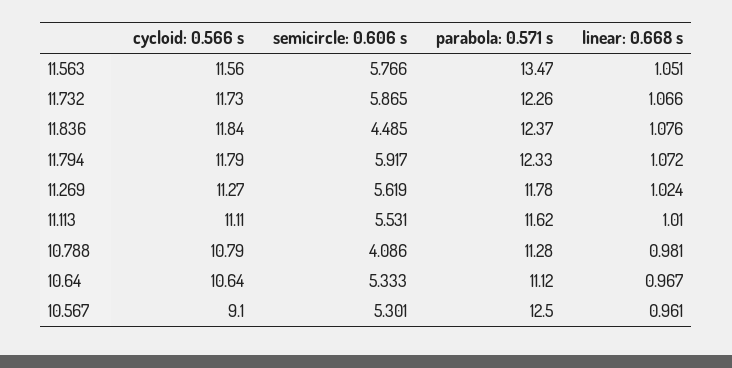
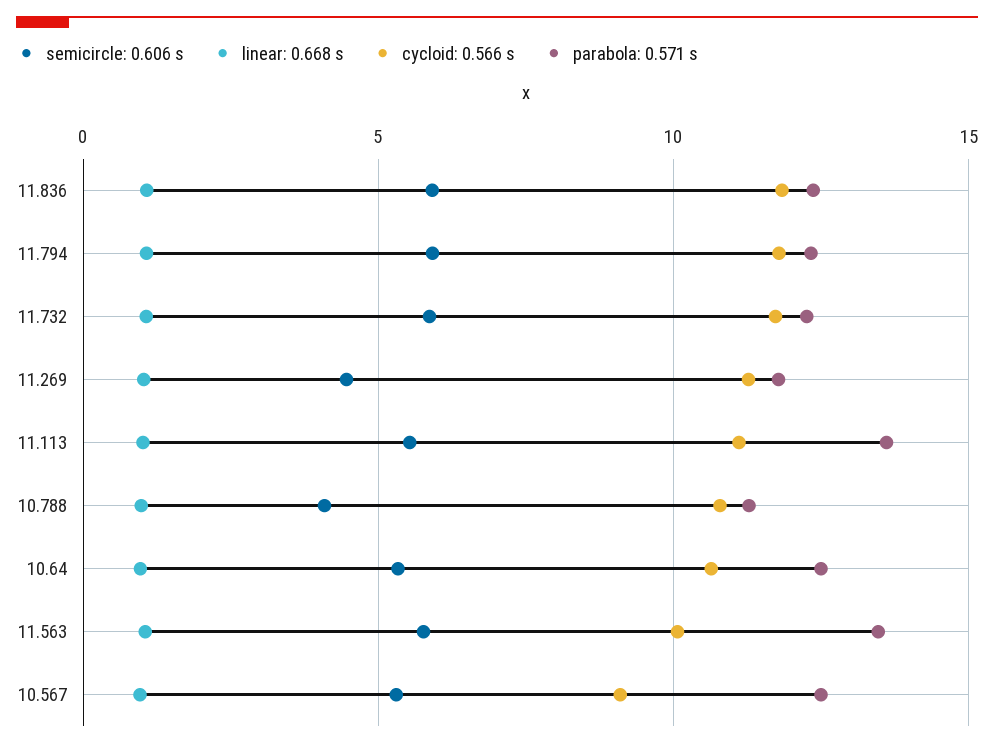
  {
    "cycloid: 0.566 s": {
-     "11.563": 11.56,
+     "11.563": 10,
      "11.732": 11.73,
      "11.836": 11.84,
      "11.794": 11.79,
      "11.269": 11.27,
      "11.113": 11.11,
      "10.788": 10.79,
      "10.64": 10.64,
      "10.567": 9.1
    },
    "semicircle: 0.606 s": {
      "11.563": 5.766,
      "11.732": 5.865,
-     "11.836": 4.485,
+     "11.836": 6,
      "11.794": 5.917,
-     "11.269": 5.619,
+     "11.269": 4.5,
      "11.113": 5.531,
      "10.788": 4.086,
      "10.64": 5.333,
      "10.567": 5.301
    },
    "parabola: 0.571 s": {
      "11.563": 13.47,
      "11.732": 12.26,
      "11.836": 12.37,
      "11.794": 12.33,
      "11.269": 11.78,
-     "11.113": 11.62,
+     "11.113": 13.5,
      "10.788": 11.28,
-     "10.64": 11.12,
+     "10.64": 12.5,
      "10.567": 12.5
    },
    "linear: 0.668 s": {
      "11.563": 1.051,
      "11.732": 1.066,
      "11.836": 1.076,
      "11.794": 1.072,
      "11.269": 1.024,
      "11.113": 1.01,
      "10.788": 0.981,
      "10.64": 0.967,
      "10.567": 0.961
    }
  }

